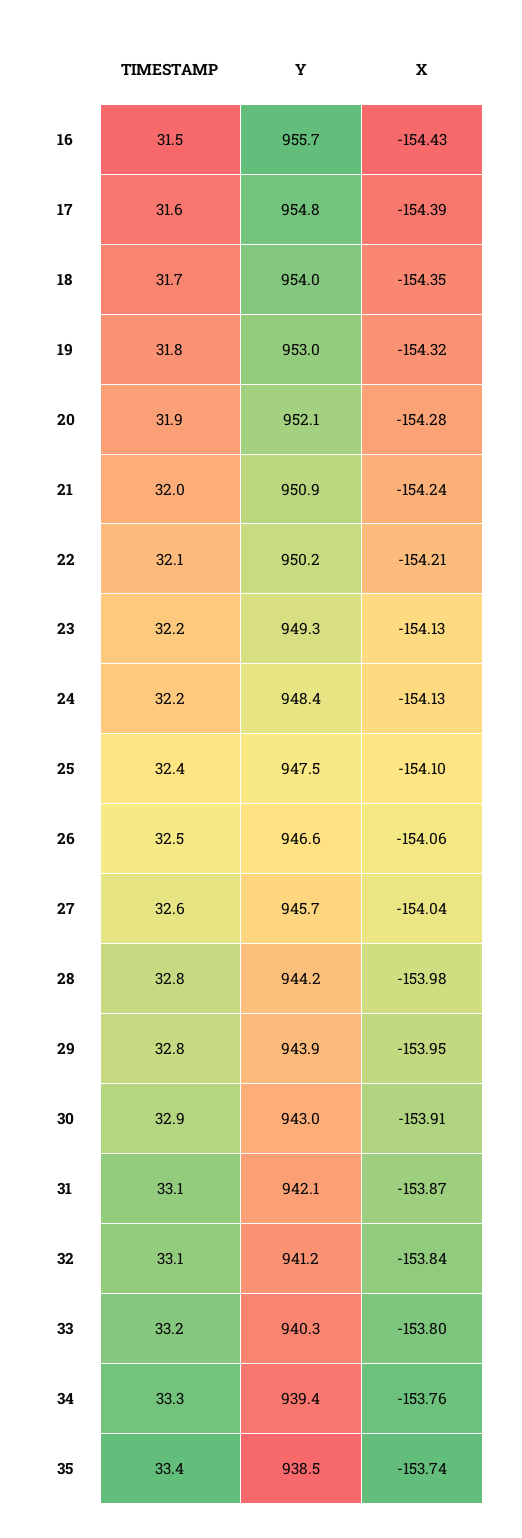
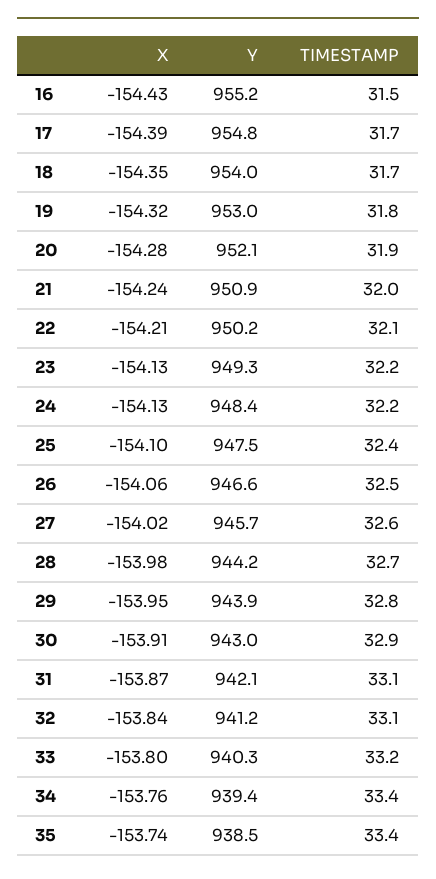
  {
    "TIMESTAMP": {
      "16": 31.5,
-     "17": 31.6,
+     "17": 31.7,
      "18": 31.7,
      "19": 31.8,
      "20": 31.9,
      "21": 32,
      "22": 32.1,
      "23": 32.2,
      "24": 32.2,
      "25": 32.4,
      "26": 32.5,
      "27": 32.6,
-     "28": 32.8,
+     "28": 32.7,
      "29": 32.8,
      "30": 32.9,
      "31": 33.1,
      "32": 33.1,
      "33": 33.2,
-     "34": 33.3,
+     "34": 33.4,
      "35": 33.4
    },
    "Y": {
-     "16": 955.7,
+     "16": 955.2,
      "17": 954.8,
      "18": 954,
      "19": 953,
      "20": 952.1,
      "21": 950.9,
      "22": 950.2,
      "23": 949.3,
      "24": 948.4,
      "25": 947.5,
      "26": 946.6,
      "27": 945.7,
      "28": 944.2,
      "29": 943.9,
      "30": 943,
      "31": 942.1,
      "32": 941.2,
      "33": 940.3,
      "34": 939.4,
      "35": 938.5
    },
    "X": {
      "16": -154.43,
      "17": -154.39,
      "18": -154.35,
      "19": -154.32,
      "20": -154.28,
      "21": -154.24,
      "22": -154.21,
      "23": -154.13,
      "24": -154.13,
      "25": -154.1,
      "26": -154.06,
-     "27": -154.04,
+     "27": -154.02,
      "28": -153.98,
      "29": -153.95,
      "30": -153.91,
      "31": -153.87,
      "32": -153.84,
      "33": -153.8,
      "34": -153.76,
      "35": -153.74
    }
  }

